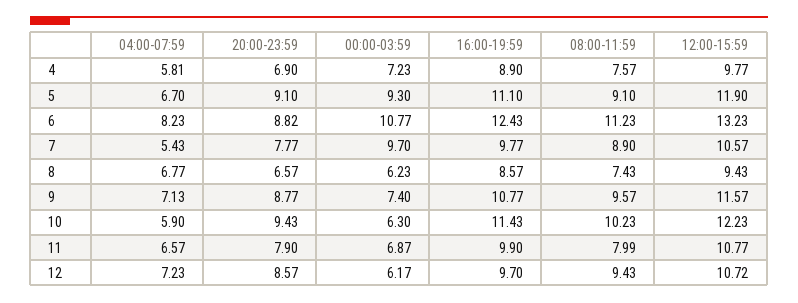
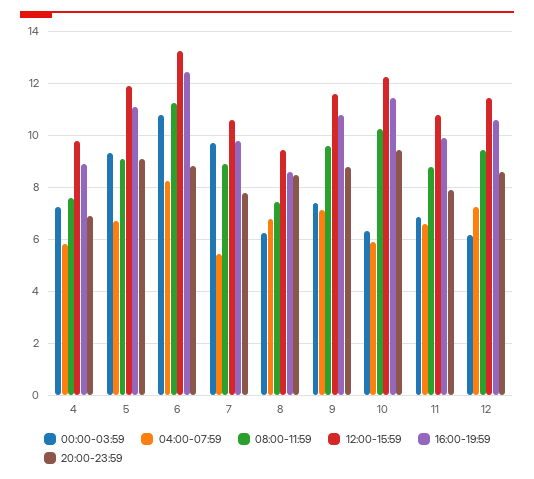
  {
    "04:00-07:59": {
      "4": 5.81,
      "5": 6.7,
      "6": 8.23,
      "7": 5.43,
      "8": 6.77,
      "9": 7.13,
      "10": 5.9,
      "11": 6.57,
      "12": 7.23
    },
    "20:00-23:59": {
      "4": 6.9,
      "5": 9.1,
      "6": 8.82,
      "7": 7.77,
-     "8": 6.57,
+     "8": 8.5,
      "9": 8.77,
      "10": 9.43,
      "11": 7.9,
      "12": 8.57
    },
    "00:00-03:59": {
      "4": 7.23,
      "5": 9.3,
      "6": 10.77,
      "7": 9.7,
      "8": 6.23,
      "9": 7.4,
      "10": 6.3,
      "11": 6.87,
      "12": 6.17
    },
    "16:00-19:59": {
      "4": 8.9,
      "5": 11.1,
      "6": 12.43,
      "7": 9.77,
      "8": 8.57,
      "9": 10.77,
      "10": 11.43,
      "11": 9.9,
-     "12": 9.7
+     "12": 10.5
    },
    "08:00-11:59": {
      "4": 7.57,
      "5": 9.1,
      "6": 11.23,
      "7": 8.9,
      "8": 7.43,
      "9": 9.57,
      "10": 10.23,
-     "11": 7.99,
+     "11": 8.75,
      "12": 9.43
    },
    "12:00-15:59": {
      "4": 9.77,
      "5": 11.9,
      "6": 13.23,
      "7": 10.57,
      "8": 9.43,
      "9": 11.57,
      "10": 12.23,
      "11": 10.77,
-     "12": 10.72
+     "12": 11.5
    }
  }

